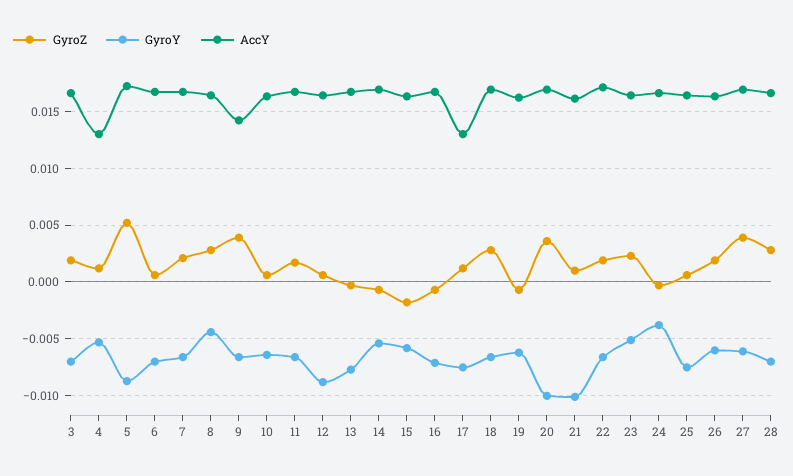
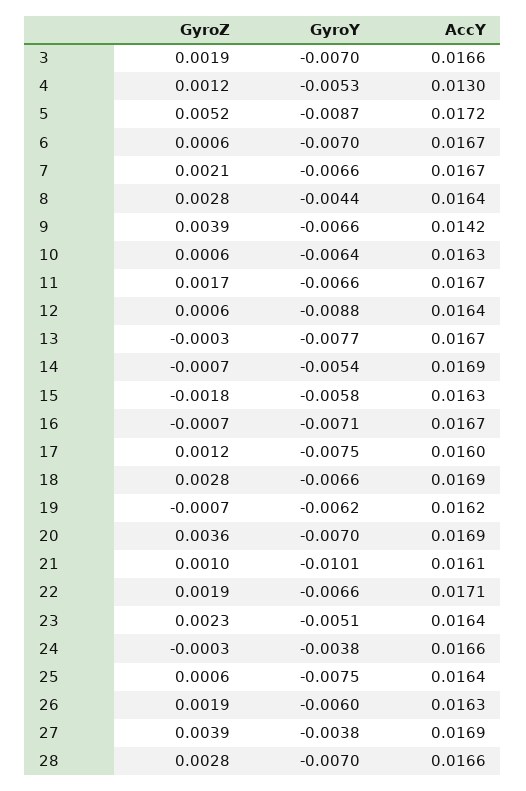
  {
    "GyroZ": {
      "3": 0.0019,
      "4": 0.0012,
      "5": 0.0052,
      "6": 0.0006,
      "7": 0.0021,
      "8": 0.0028,
      "9": 0.0039,
      "10": 0.0006,
      "11": 0.0017,
      "12": 0.0006,
      "13": -0.0003,
      "14": -0.0007,
      "15": -0.0018,
      "16": -0.0007,
      "17": 0.0012,
      "18": 0.0028,
      "19": -0.0007,
      "20": 0.0036,
      "21": 0.001,
      "22": 0.0019,
      "23": 0.0023,
      "24": -0.0003,
      "25": 0.0006,
      "26": 0.0019,
      "27": 0.0039,
      "28": 0.0028
    },
    "GyroY": {
      "3": -0.007,
      "4": -0.0053,
      "5": -0.0087,
      "6": -0.007,
      "7": -0.0066,
      "8": -0.0044,
      "9": -0.0066,
      "10": -0.0064,
      "11": -0.0066,
      "12": -0.0088,
      "13": -0.0077,
      "14": -0.0054,
      "15": -0.0058,
      "16": -0.0071,
      "17": -0.0075,
      "18": -0.0066,
      "19": -0.0062,
-     "20": -0.01,
+     "20": -0.007,
      "21": -0.0101,
      "22": -0.0066,
      "23": -0.0051,
      "24": -0.0038,
      "25": -0.0075,
      "26": -0.006,
-     "27": -0.006,
+     "27": -0.0038,
      "28": -0.007
    },
    "AccY": {
      "3": 0.0166,
      "4": 0.013,
      "5": 0.0172,
      "6": 0.0167,
      "7": 0.0167,
      "8": 0.0164,
      "9": 0.0142,
      "10": 0.0163,
      "11": 0.0167,
      "12": 0.0164,
      "13": 0.0167,
      "14": 0.0169,
      "15": 0.0163,
      "16": 0.0167,
-     "17": 0.013,
+     "17": 0.016,
      "18": 0.0169,
      "19": 0.0162,
      "20": 0.0169,
      "21": 0.0161,
      "22": 0.0171,
      "23": 0.0164,
      "24": 0.0166,
      "25": 0.0164,
      "26": 0.0163,
      "27": 0.0169,
      "28": 0.0166
    }
  }

